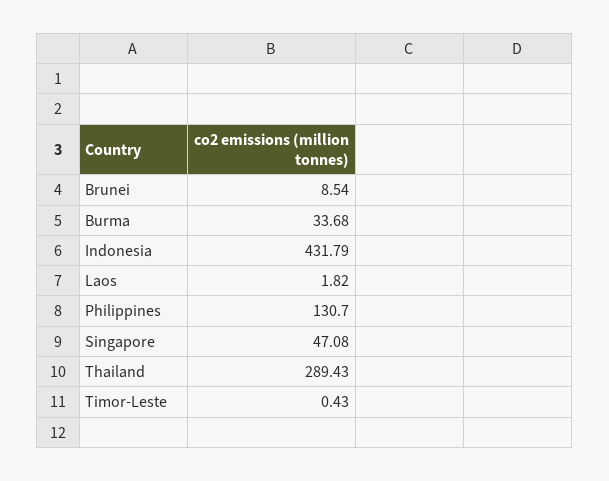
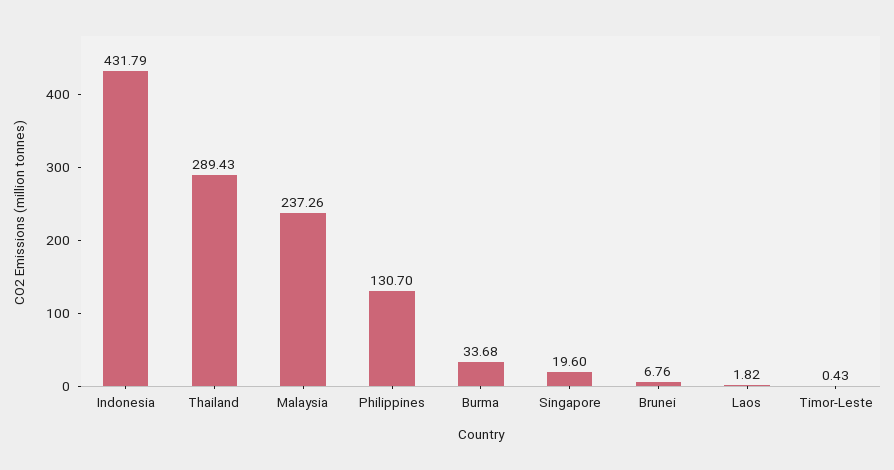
  {
-   "Brunei": 8.54,
+   "Brunei": 6.76,
    "Burma": 33.68,
    "Indonesia": 431.79,
    "Laos": 1.82,
    "Philippines": 130.7,
-   "Singapore": 47.08,
+   "Singapore": 19.6,
    "Thailand": 289.43,
-   "Timor-Leste": 0.43
+   "Timor-Leste": 0.43,
+   "Malaysia": 237.26
  }

